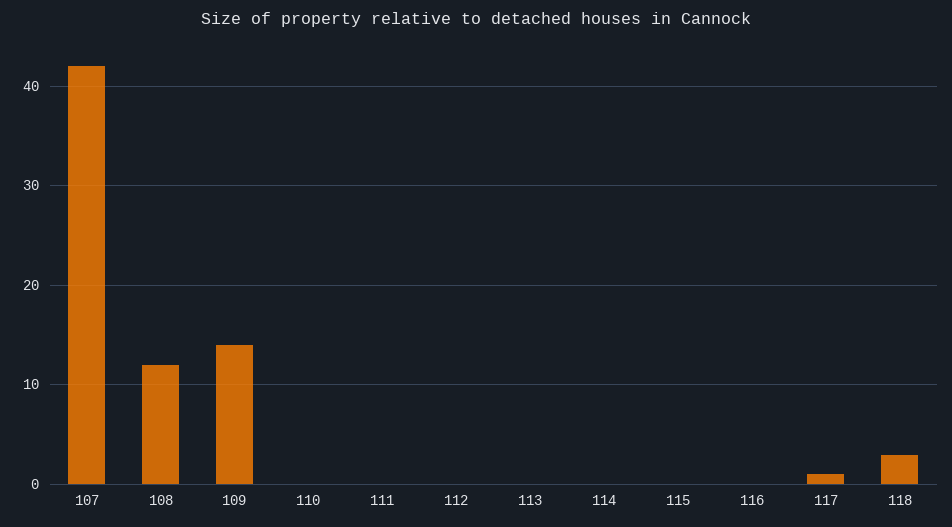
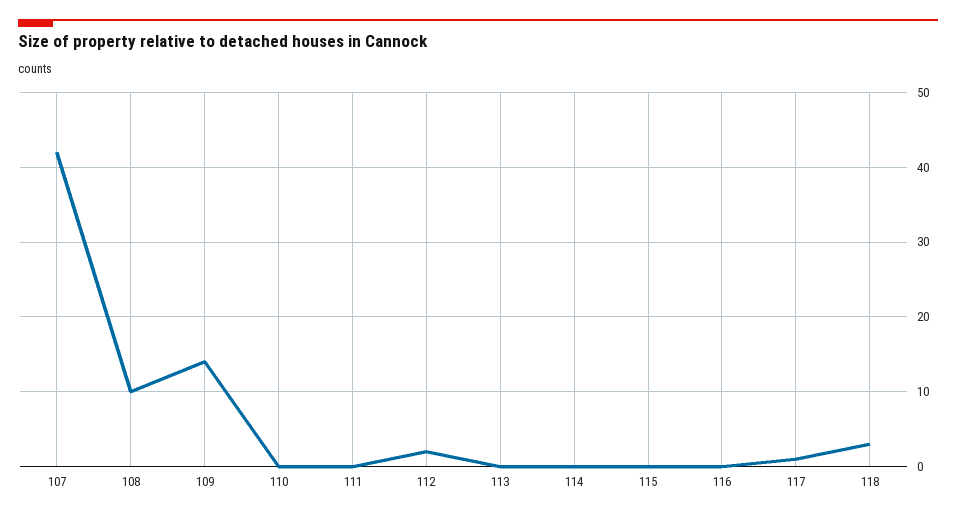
  {
    "107": 42,
-   "108": 12,
+   "108": 10,
    "109": 14,
    "110": 0,
    "111": 0,
-   "112": 0,
+   "112": 2,
    "113": 0,
    "114": 0,
    "115": 0,
    "116": 0,
    "117": 1,
    "118": 3
  }

